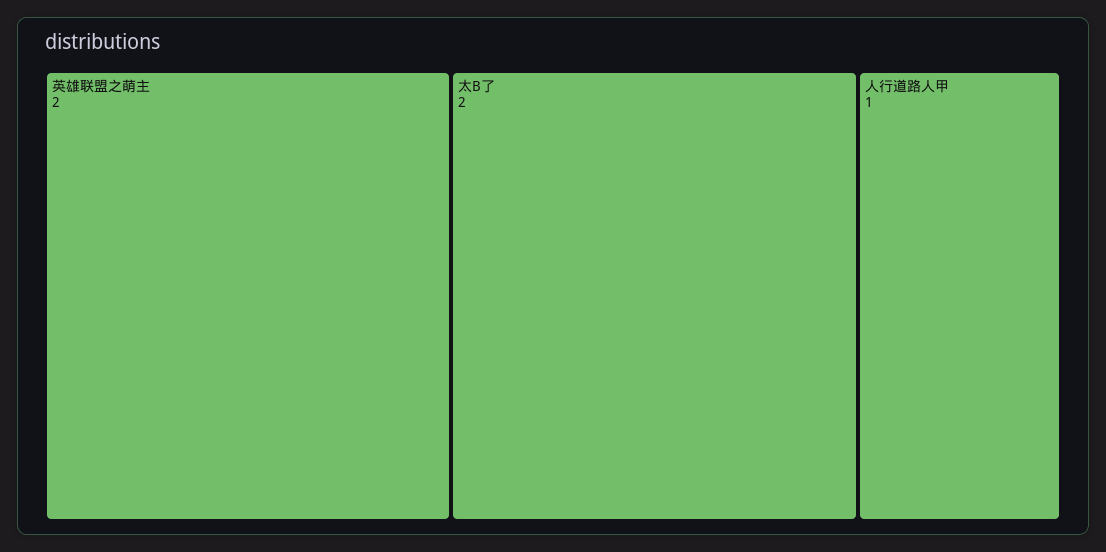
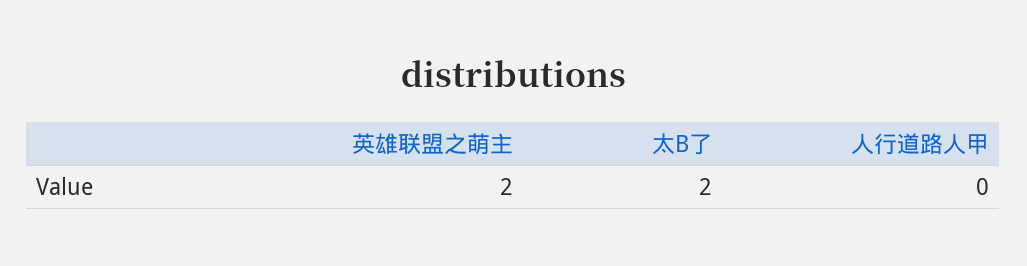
  {
    "英雄联盟之萌主": 2,
    "太B了": 2,
-   "人行道路人甲": 1
+   "人行道路人甲": 0
  }

